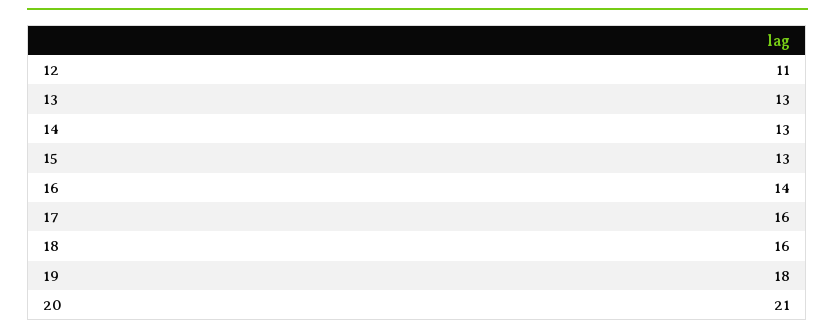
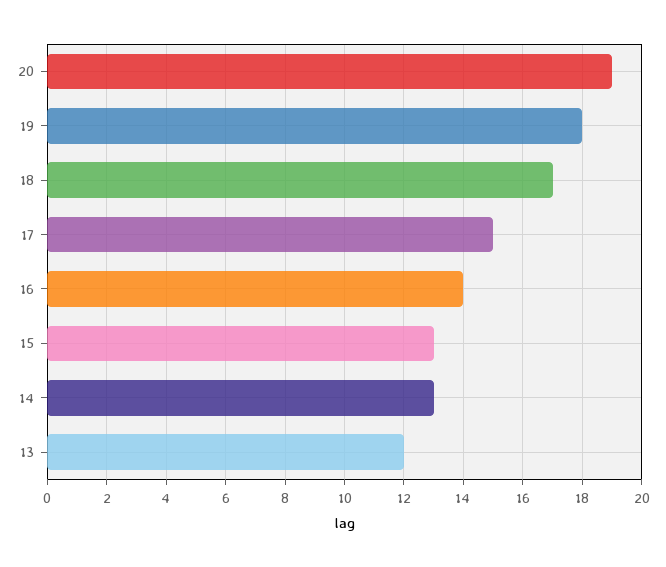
  {
-   "12": 11,
-   "13": 13,
+   "13": 12,
    "14": 13,
    "15": 13,
    "16": 14,
-   "17": 16,
+   "17": 15,
-   "18": 16,
+   "18": 17,
    "19": 18,
-   "20": 21
+   "20": 19
  }

